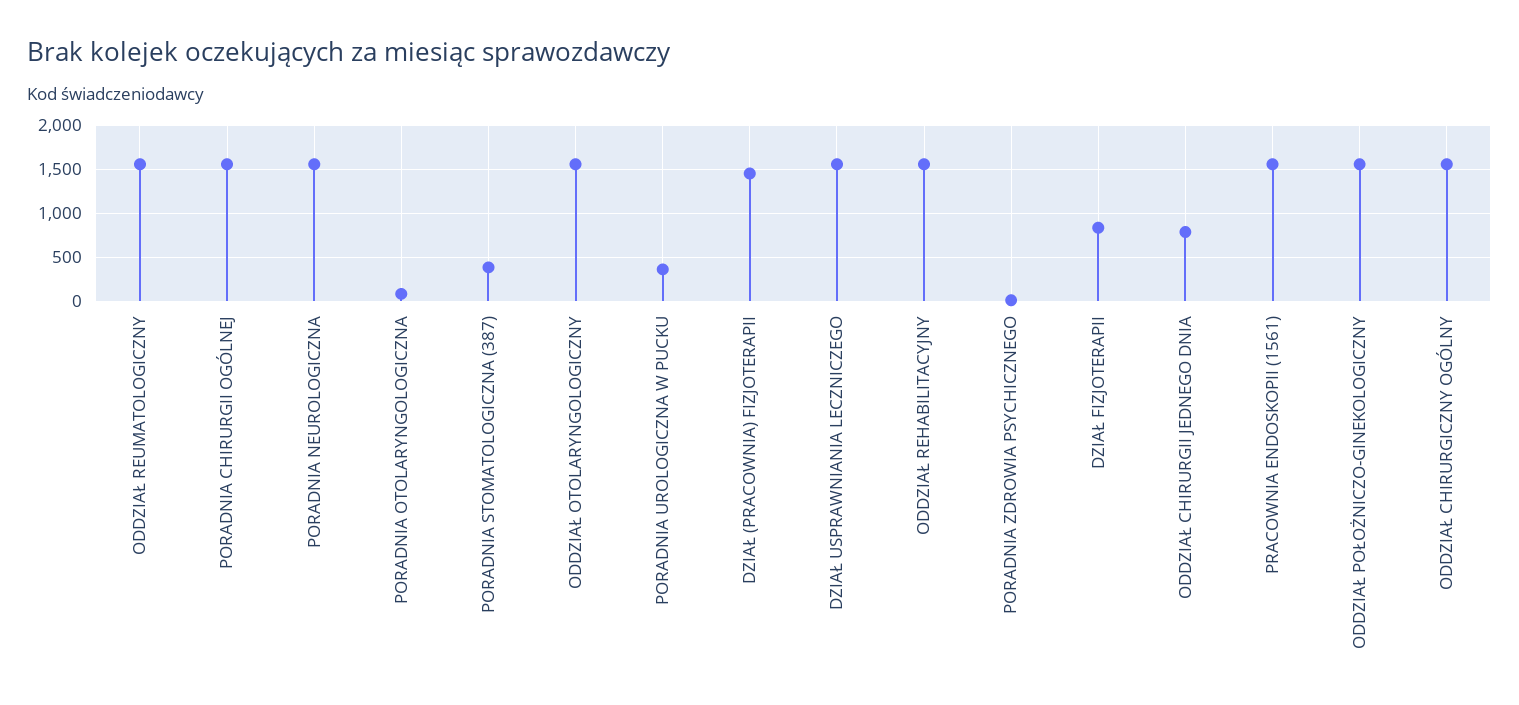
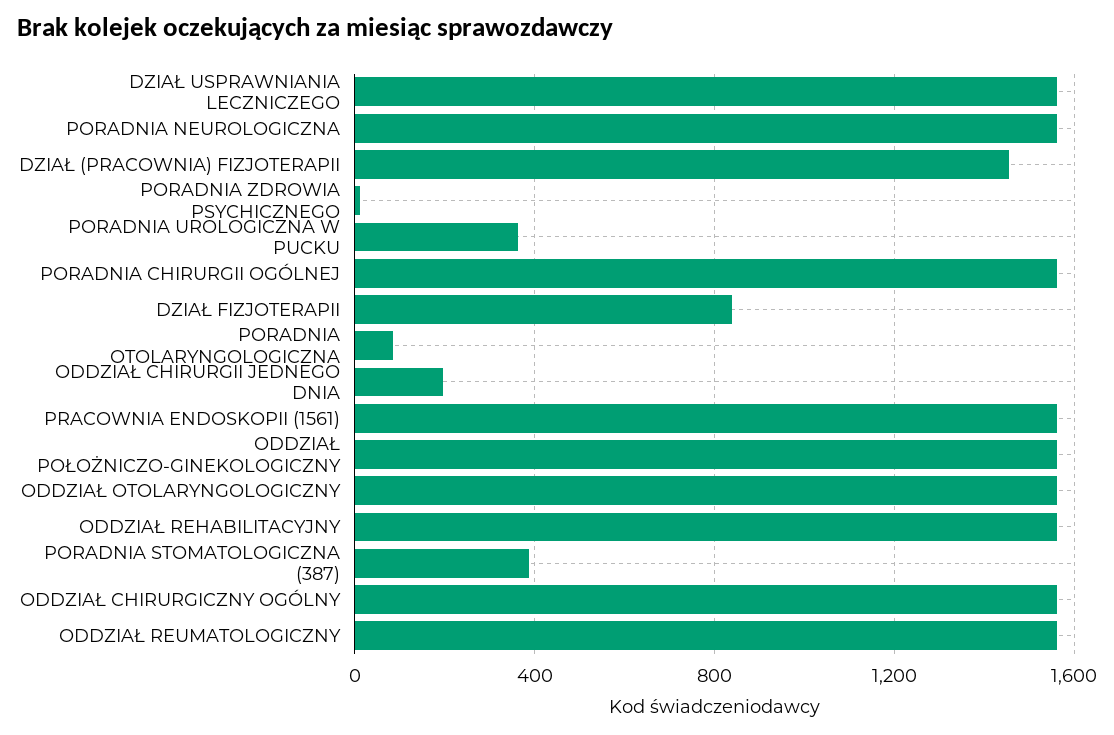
  {
    "ODDZIAŁ REUMATOLOGICZNY": 1550,
    "PORADNIA CHIRURGII OGÓLNEJ": 1550,
    "PORADNIA NEUROLOGICZNA": 1550,
    "PORADNIA OTOLARYNGOLOGICZNA": 100,
    "PORADNIA STOMATOLOGICZNA (387)": 400,
    "ODDZIAŁ OTOLARYNGOLOGICZNY": 1550,
    "PORADNIA UROLOGICZNA W PUCKU": 350,
    "DZIAŁ (PRACOWNIA) FIZJOTERAPII": 1450,
    "DZIAŁ USPRAWNIANIA LECZNICZEGO": 1550,
    "ODDZIAŁ REHABILITACYJNY": 1550,
    "PORADNIA ZDROWIA PSYCHICZNEGO": 0,
    "DZIAŁ FIZJOTERAPII": 850,
-   "ODDZIAŁ CHIRURGII JEDNEGO DNIA": 800,
+   "ODDZIAŁ CHIRURGII JEDNEGO DNIA": 200,
    "PRACOWNIA ENDOSKOPII (1561)": 1550,
    "ODDZIAŁ POŁOŻNICZO-GINEKOLOGICZNY": 1550,
    "ODDZIAŁ CHIRURGICZNY OGÓLNY": 1550
  }

